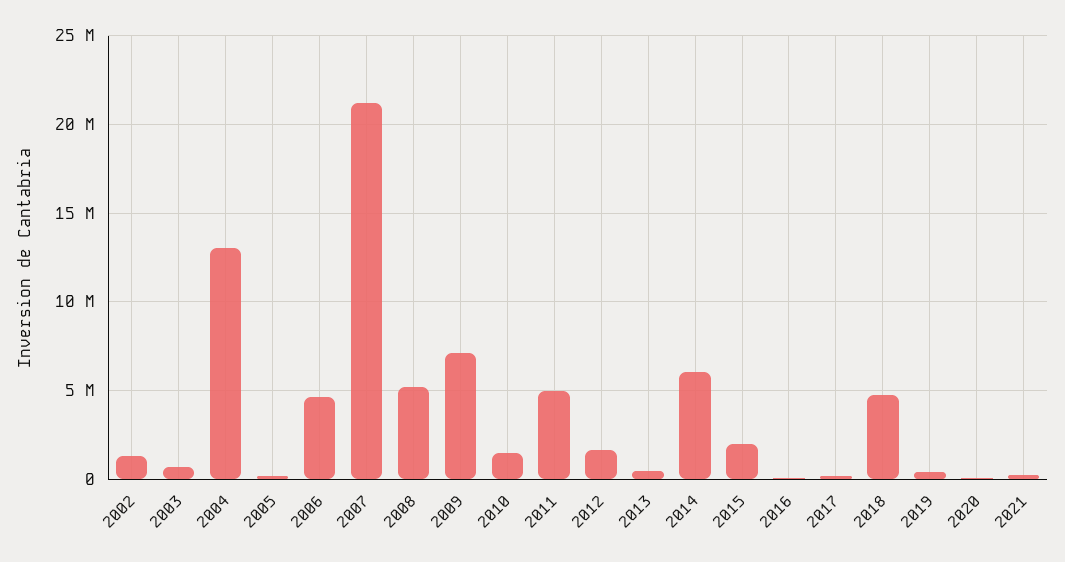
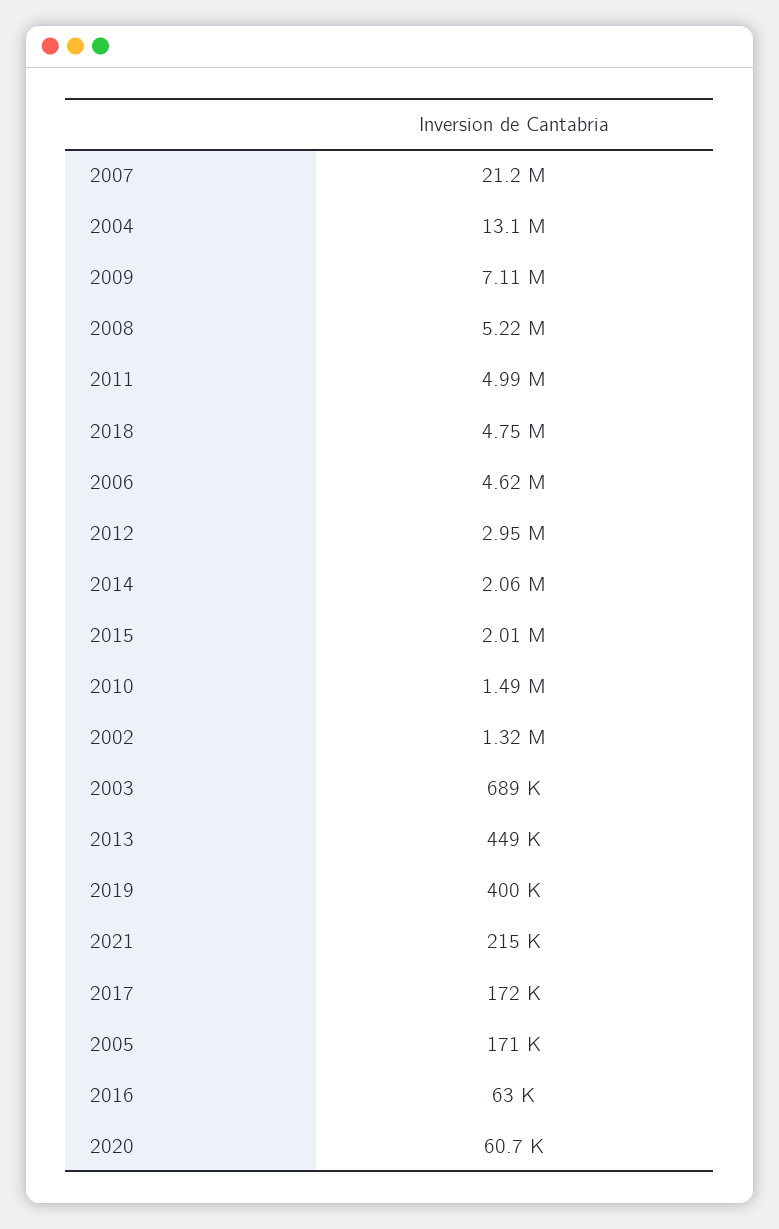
  {
    "2002": 1320000,
    "2003": 689000,
    "2004": 13100000,
    "2005": 171000,
    "2006": 4620000,
    "2007": 21200000,
    "2008": 5220000,
    "2009": 7110000,
    "2010": 1490000,
    "2011": 4990000,
-   "2012": 1500000,
+   "2012": 2950000,
    "2013": 449000,
-   "2014": 6000000,
+   "2014": 2060000,
    "2015": 2010000,
    "2016": 63000,
    "2017": 172000,
    "2018": 4750000,
    "2019": 400000,
    "2020": 60700,
    "2021": 215000
  }

